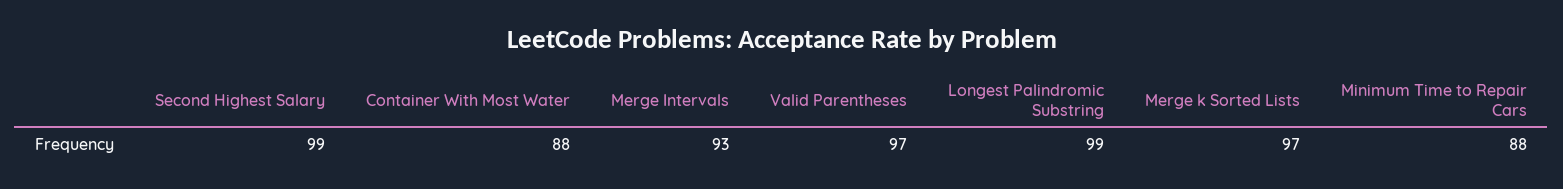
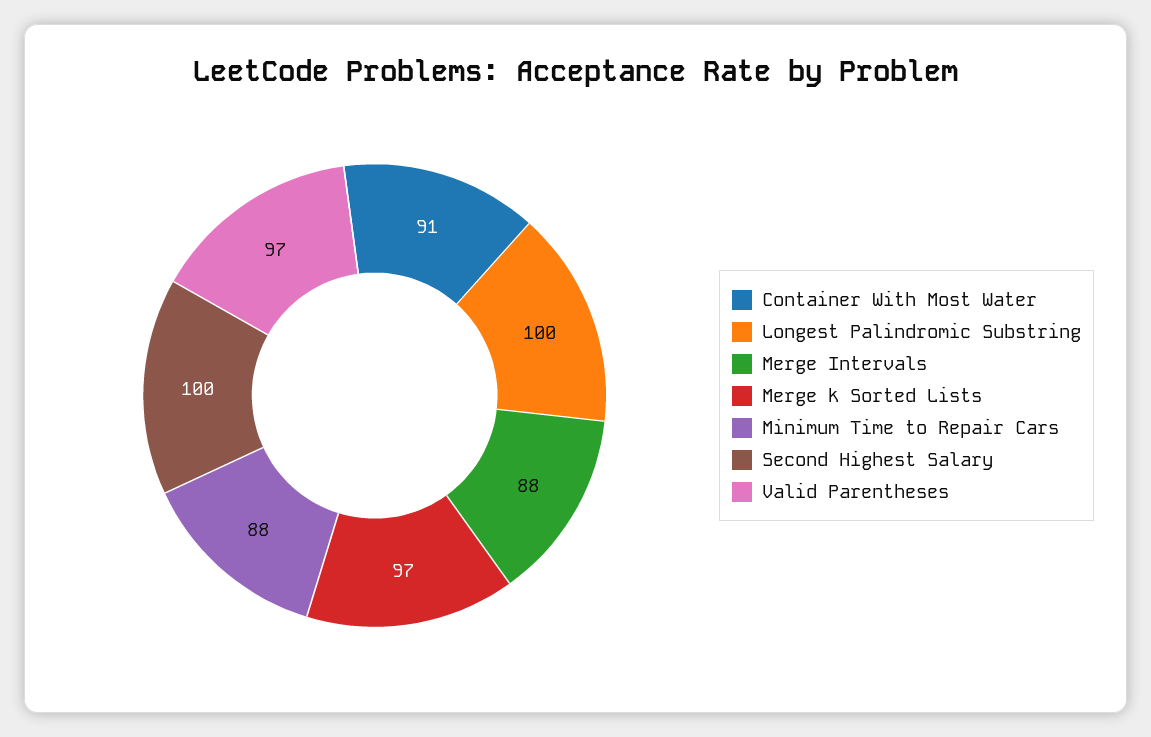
  {
-   "Second Highest Salary": 99,
+   "Second Highest Salary": 100,
-   "Container With Most Water": 88,
+   "Container With Most Water": 91,
-   "Merge Intervals": 93,
+   "Merge Intervals": 88,
    "Valid Parentheses": 97,
-   "Longest Palindromic Substring": 99,
+   "Longest Palindromic Substring": 100,
    "Merge k Sorted Lists": 97,
    "Minimum Time to Repair Cars": 88
  }

